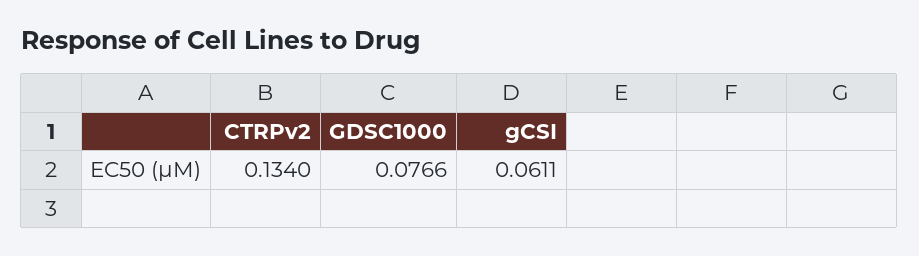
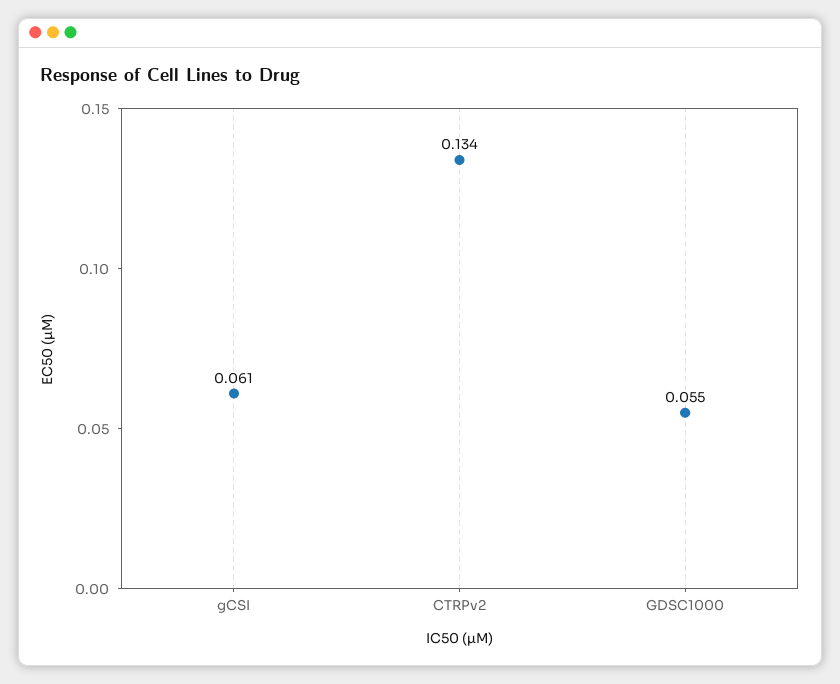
  {
    "CTRPv2": 0.134,
-   "GDSC1000": 0.0766,
+   "GDSC1000": 0.055,
    "gCSI": 0.0611
  }

